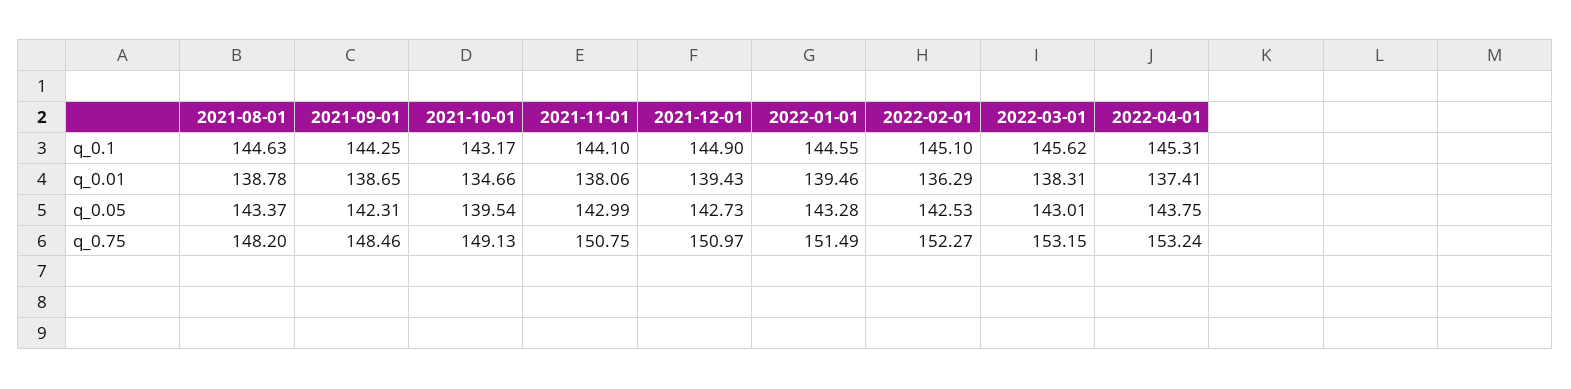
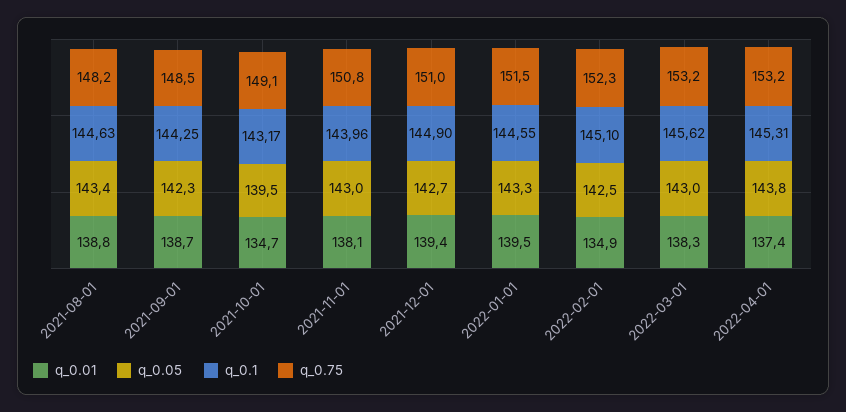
  {
    "q_0.1": {
      "2021-08-01": 144.63,
      "2021-09-01": 144.25,
      "2021-10-01": 143.17,
-     "2021-11-01": 144.1,
+     "2021-11-01": 143.96,
      "2021-12-01": 144.9,
      "2022-01-01": 144.55,
      "2022-02-01": 145.1,
      "2022-03-01": 145.62,
      "2022-04-01": 145.31
    },
    "q_0.01": {
      "2021-08-01": 138.78,
      "2021-09-01": 138.65,
      "2021-10-01": 134.66,
      "2021-11-01": 138.06,
      "2021-12-01": 139.43,
      "2022-01-01": 139.46,
-     "2022-02-01": 136.29,
+     "2022-02-01": 134.9,
      "2022-03-01": 138.31,
      "2022-04-01": 137.41
    },
    "q_0.05": {
      "2021-08-01": 143.37,
      "2021-09-01": 142.31,
      "2021-10-01": 139.54,
      "2021-11-01": 142.99,
      "2021-12-01": 142.73,
      "2022-01-01": 143.28,
      "2022-02-01": 142.53,
      "2022-03-01": 143.01,
      "2022-04-01": 143.75
    },
    "q_0.75": {
      "2021-08-01": 148.2,
      "2021-09-01": 148.46,
      "2021-10-01": 149.13,
      "2021-11-01": 150.75,
      "2021-12-01": 150.97,
      "2022-01-01": 151.49,
      "2022-02-01": 152.27,
      "2022-03-01": 153.15,
      "2022-04-01": 153.24
    }
  }

